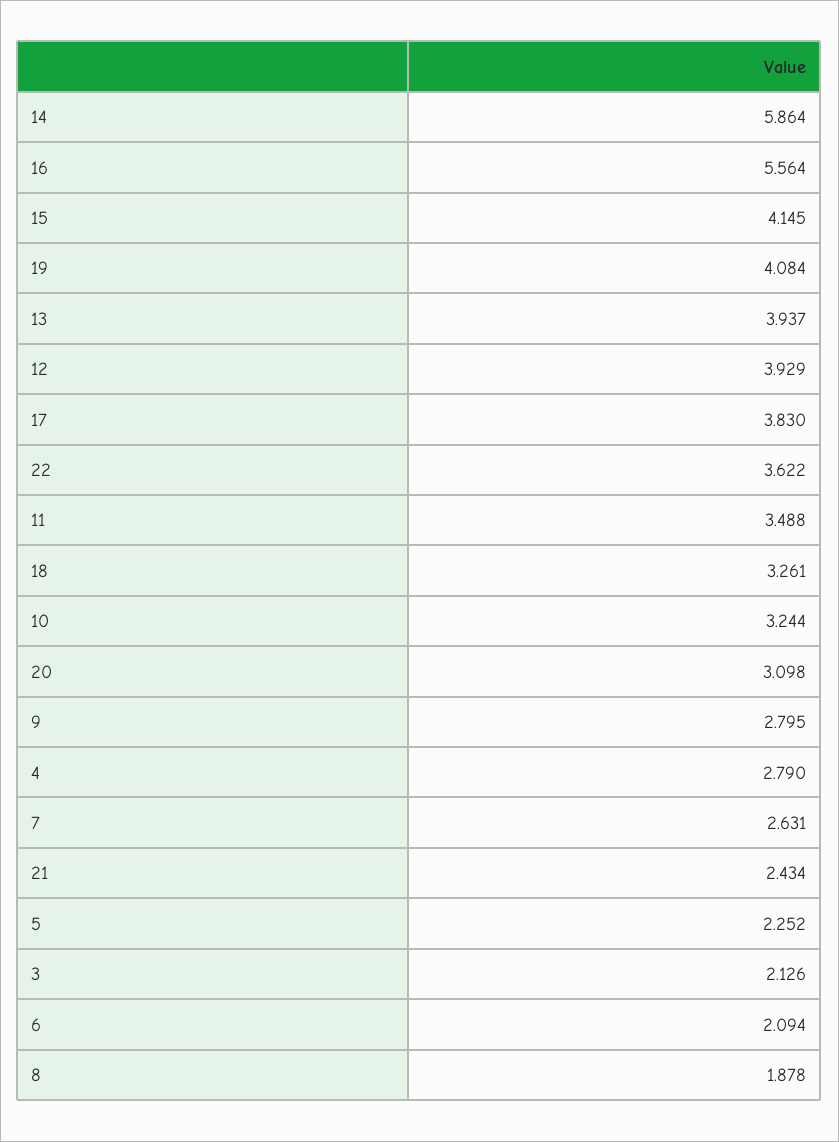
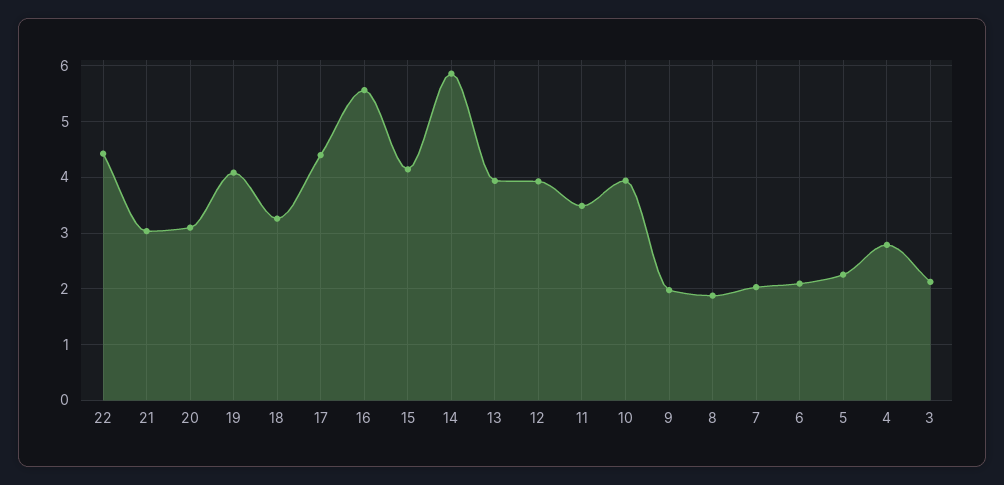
  {
    "14": 5.864,
    "16": 5.564,
    "15": 4.145,
    "19": 4.084,
    "13": 3.937,
    "12": 3.929,
-   "17": 3.83,
+   "17": 4.4,
-   "22": 3.622,
+   "22": 4.4,
    "11": 3.488,
    "18": 3.261,
-   "10": 3.244,
+   "10": 4,
    "20": 3.098,
-   "9": 2.795,
+   "9": 2,
    "4": 2.79,
-   "7": 2.631,
+   "7": 2,
-   "21": 2.434,
+   "21": 3,
    "5": 2.252,
    "3": 2.126,
    "6": 2.094,
    "8": 1.878
  }

